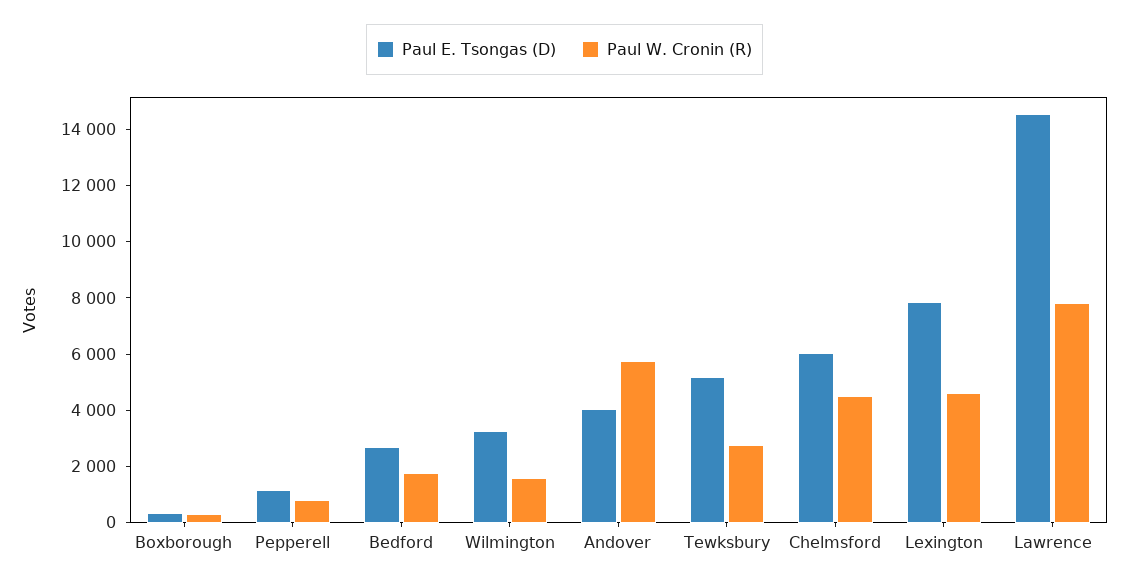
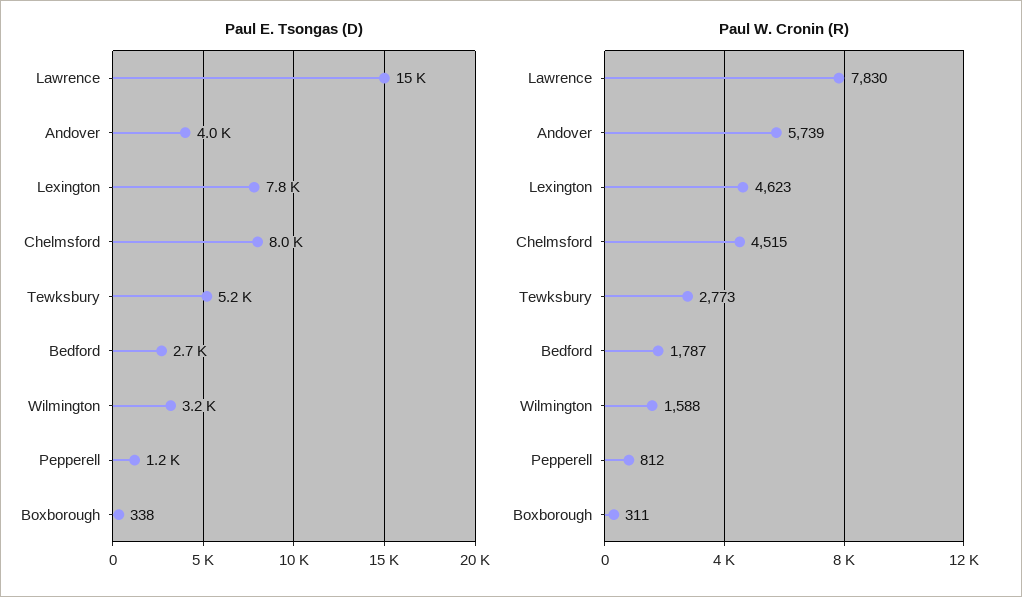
  {
    "Paul E. Tsongas (D)": {
      "Boxborough": 338,
      "Pepperell": 1200,
      "Bedford": 2700,
      "Wilmington": 3200,
      "Andover": 4000,
      "Tewksbury": 5200,
-     "Chelmsford": 6000,
+     "Chelmsford": 8000,
      "Lexington": 7800,
      "Lawrence": 15000
    },
    "Paul W. Cronin (R)": {
      "Boxborough": 311,
      "Pepperell": 812,
      "Bedford": 1787,
      "Wilmington": 1588,
      "Andover": 5739,
      "Tewksbury": 2773,
      "Chelmsford": 4515,
      "Lexington": 4623,
      "Lawrence": 7830
    }
  }

